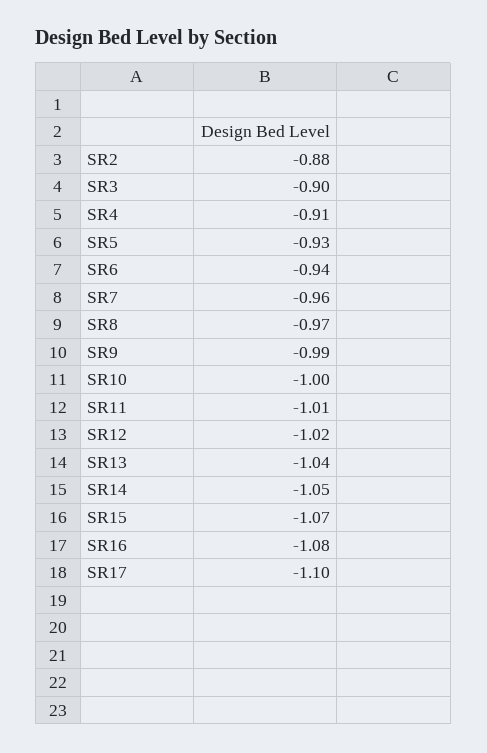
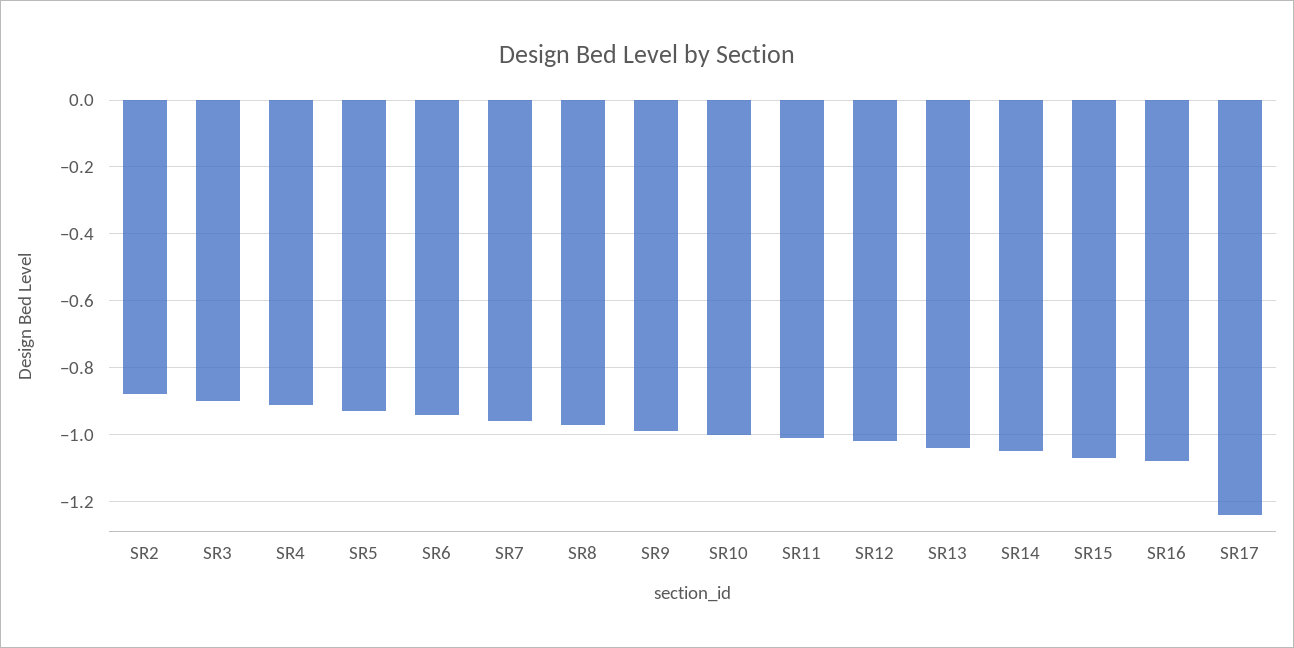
  {
    "SR2": -0.88,
    "SR3": -0.9,
    "SR4": -0.91,
    "SR5": -0.93,
    "SR6": -0.94,
    "SR7": -0.96,
    "SR8": -0.97,
    "SR9": -0.99,
    "SR10": -1,
    "SR11": -1.01,
    "SR12": -1.02,
    "SR13": -1.04,
    "SR14": -1.05,
    "SR15": -1.07,
    "SR16": -1.08,
-   "SR17": -1.1
+   "SR17": -1.25
  }

